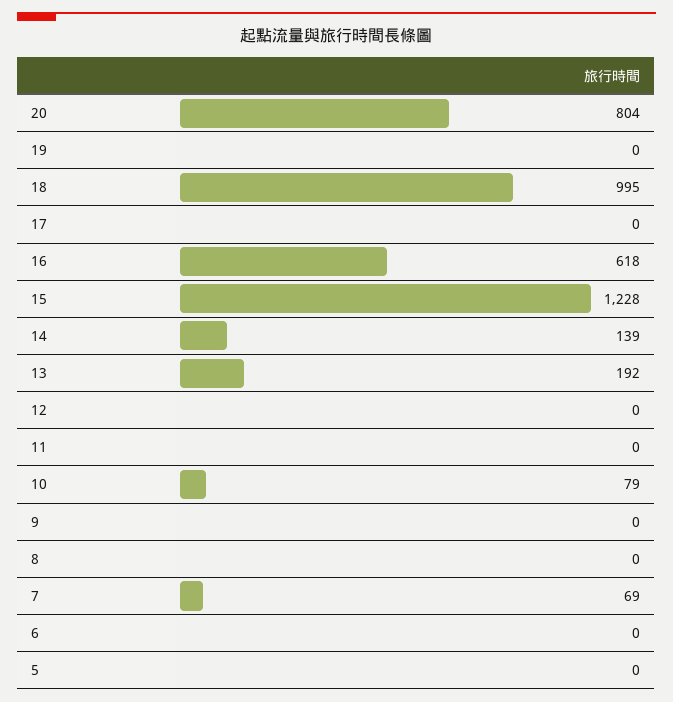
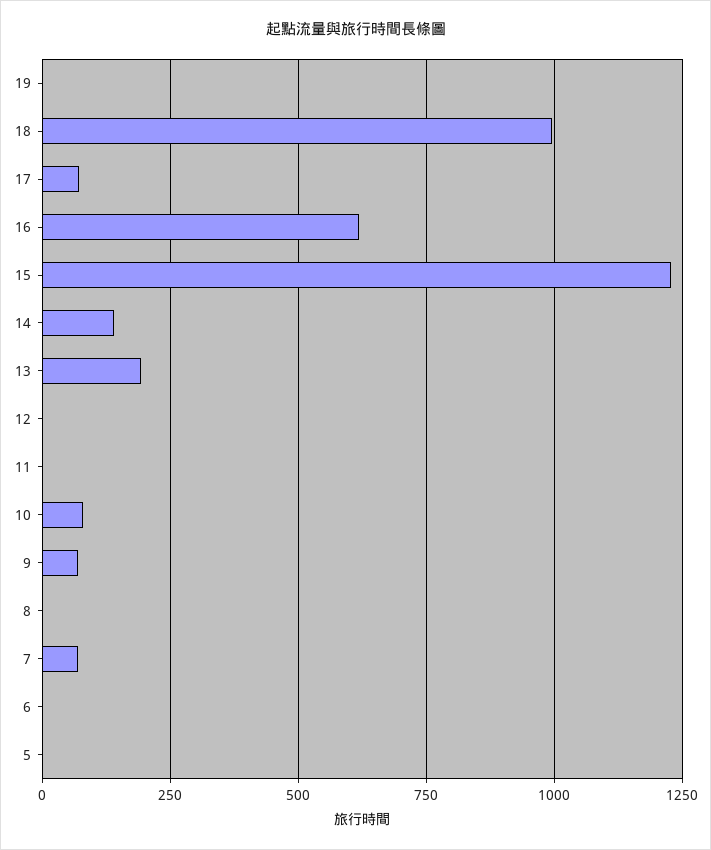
  {
-   "20": 804,
    "19": 0,
    "18": 995,
-   "17": 0,
+   "17": 75,
    "16": 618,
    "15": 1228,
    "14": 139,
    "13": 192,
    "12": 0,
    "11": 0,
    "10": 79,
-   "9": 0,
+   "9": 75,
    "8": 0,
    "7": 69,
    "6": 0,
    "5": 0
  }

